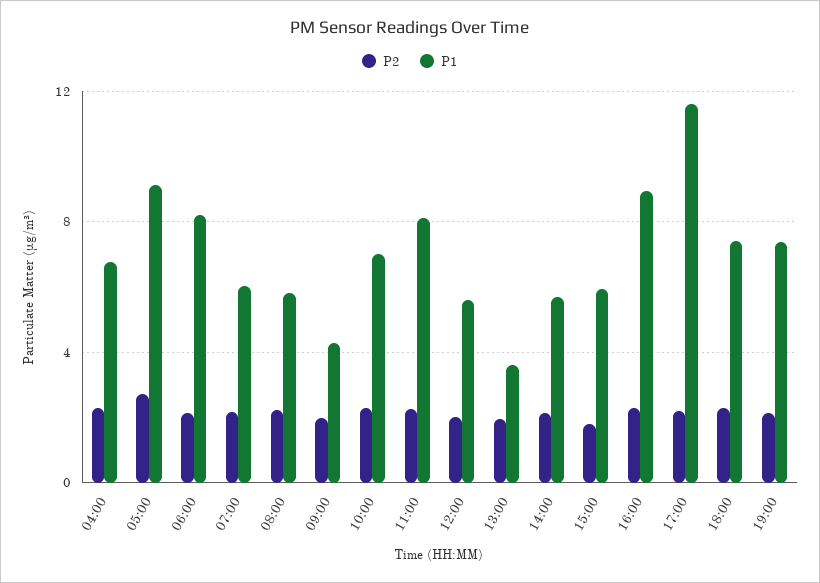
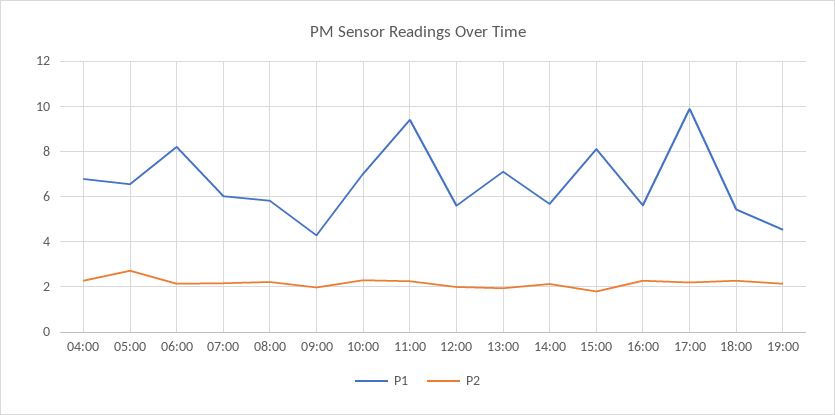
  {
    "P2": {
      "04:00": 2.5,
      "05:00": 2.5,
      "06:00": 2,
      "07:00": 2,
      "08:00": 2,
      "09:00": 2,
      "10:00": 2.5,
      "11:00": 2.5,
      "12:00": 2,
      "13:00": 2,
      "14:00": 2,
      "15:00": 2,
      "16:00": 2.5,
      "17:00": 2,
      "18:00": 2.5,
      "19:00": 2
    },
    "P1": {
      "04:00": 7,
-     "05:00": 9,
+     "05:00": 6.5,
      "06:00": 8,
      "07:00": 6,
      "08:00": 6,
      "09:00": 4.5,
      "10:00": 7,
-     "11:00": 8,
+     "11:00": 9.5,
      "12:00": 5.5,
-     "13:00": 3.5,
+     "13:00": 7,
      "14:00": 5.5,
-     "15:00": 6,
+     "15:00": 8,
-     "16:00": 9,
+     "16:00": 5.5,
-     "17:00": 11.5,
+     "17:00": 10,
-     "18:00": 7.5,
+     "18:00": 5.5,
-     "19:00": 7.5
+     "19:00": 4.5
    }
  }

